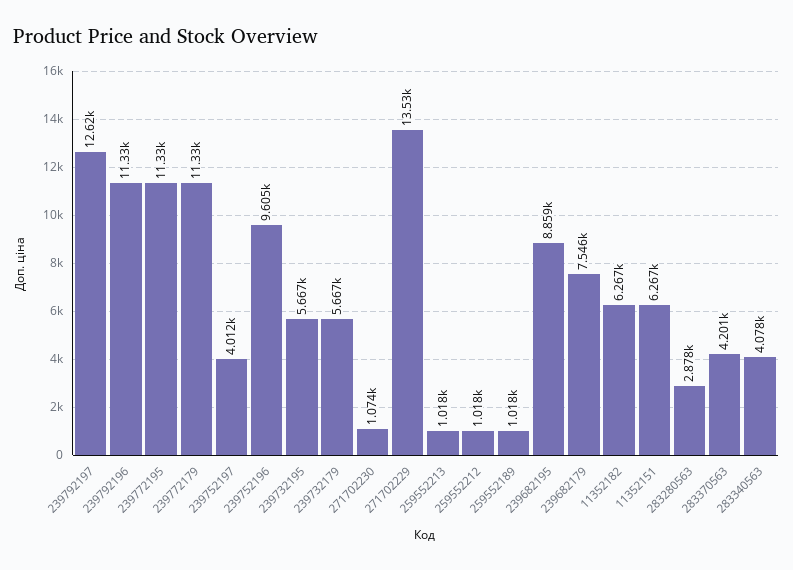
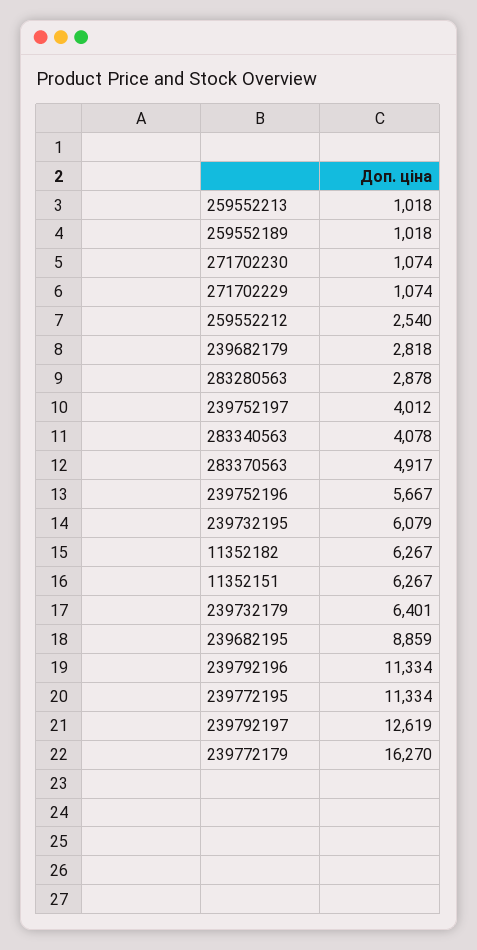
  {
    "239792197": 12619,
    "239792196": 11334,
    "239772195": 11334,
-   "239772179": 11330,
+   "239772179": 16270,
    "239752197": 4012,
-   "239752196": 9605,
+   "239752196": 5667,
-   "239732195": 5667,
+   "239732195": 6079,
-   "239732179": 5667,
+   "239732179": 6401,
    "271702230": 1074,
-   "271702229": 13530,
+   "271702229": 1074,
    "259552213": 1018,
-   "259552212": 1018,
+   "259552212": 2540,
    "259552189": 1018,
    "239682195": 8859,
-   "239682179": 7546,
+   "239682179": 2818,
    "11352182": 6267,
    "11352151": 6267,
    "283280563": 2878,
-   "283370563": 4201,
+   "283370563": 4917,
    "283340563": 4078
  }

